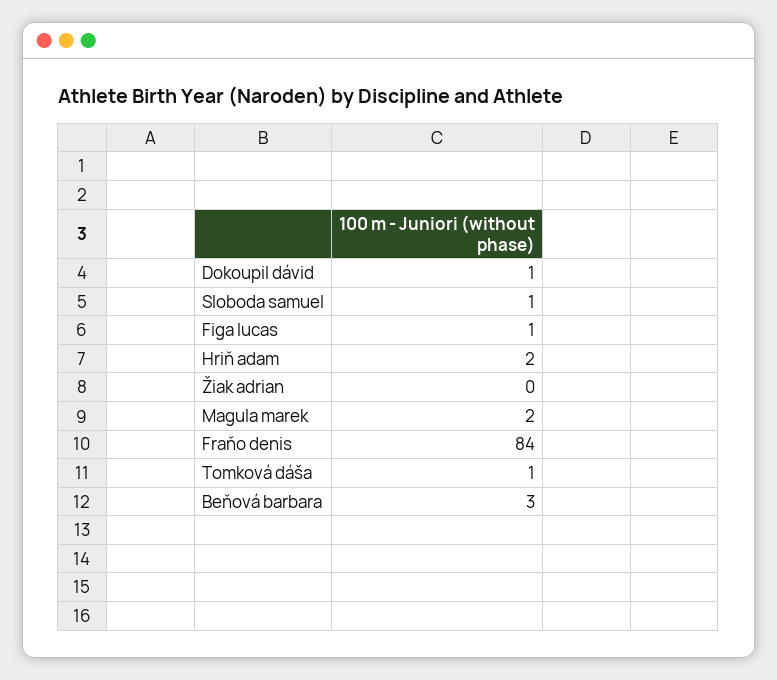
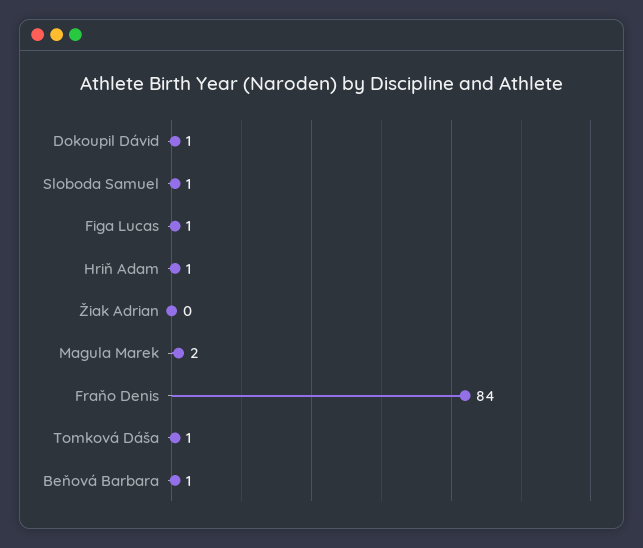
  {
    "Dokoupil dávid": 1,
    "Sloboda samuel": 1,
    "Figa lucas": 1,
-   "Hriň adam": 2,
+   "Hriň adam": 1,
    "Žiak adrian": 0,
    "Magula marek": 2,
    "Fraňo denis": 84,
    "Tomková dáša": 1,
-   "Beňová barbara": 3
+   "Beňová barbara": 1
  }

